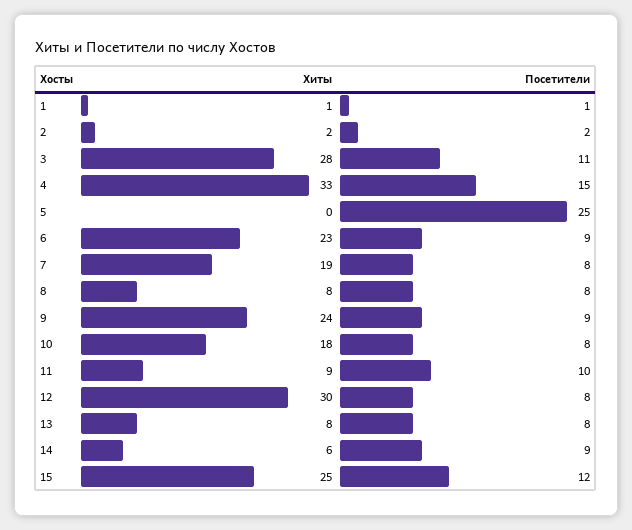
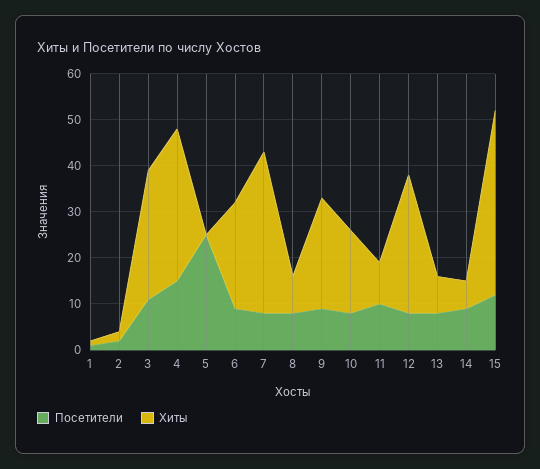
  {
    "Хиты": {
      "1": 1,
      "2": 2,
      "3": 28,
      "4": 33,
      "5": 0,
      "6": 23,
-     "7": 19,
+     "7": 35,
      "8": 8,
      "9": 24,
      "10": 18,
      "11": 9,
      "12": 30,
      "13": 8,
      "14": 6,
-     "15": 25
+     "15": 40
    },
    "Посетители": {
      "1": 1,
      "2": 2,
      "3": 11,
      "4": 15,
      "5": 25,
      "6": 9,
      "7": 8,
      "8": 8,
      "9": 9,
      "10": 8,
      "11": 10,
      "12": 8,
      "13": 8,
      "14": 9,
      "15": 12
    }
  }

